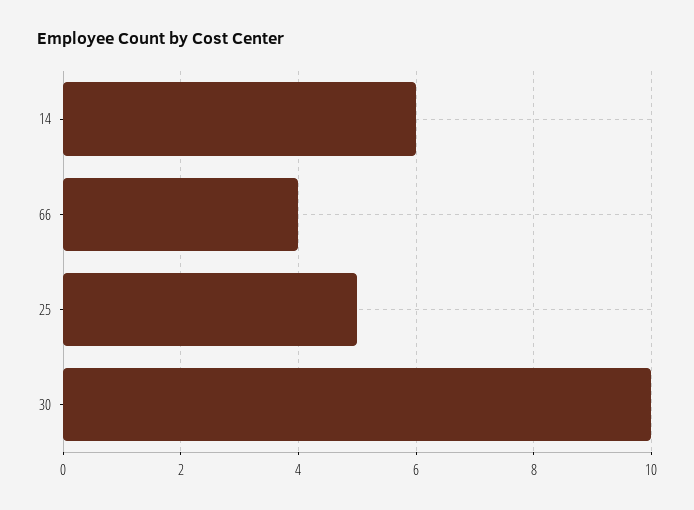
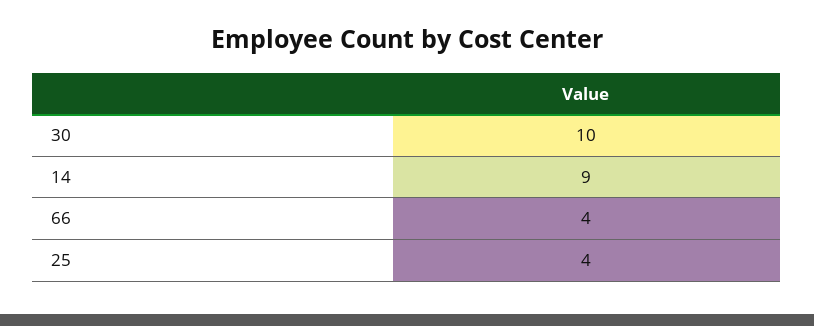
  {
-   "14": 6,
+   "14": 9,
    "66": 4,
-   "25": 5,
+   "25": 4,
    "30": 10
  }

